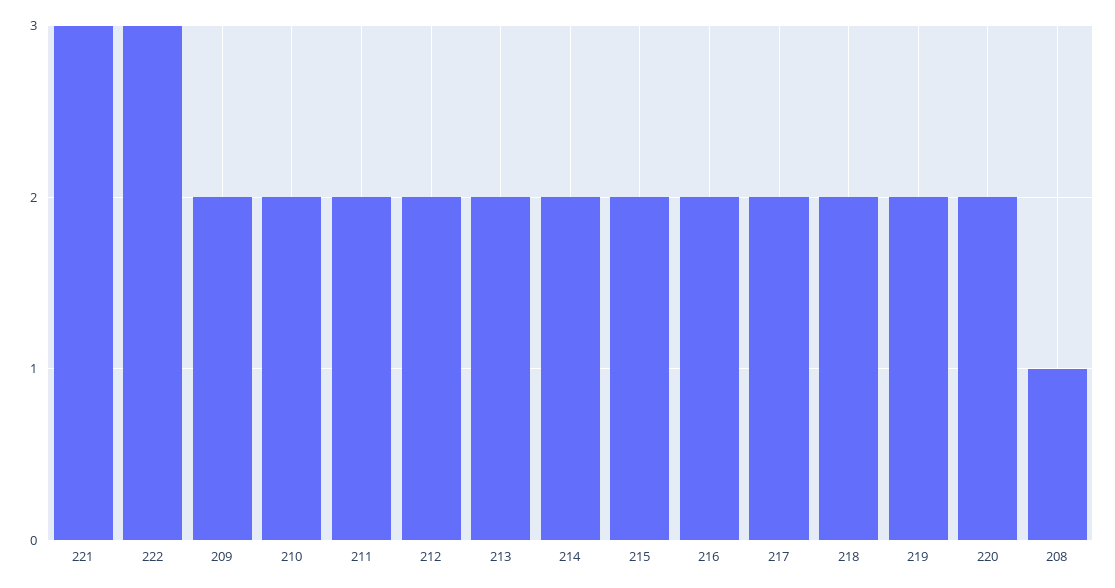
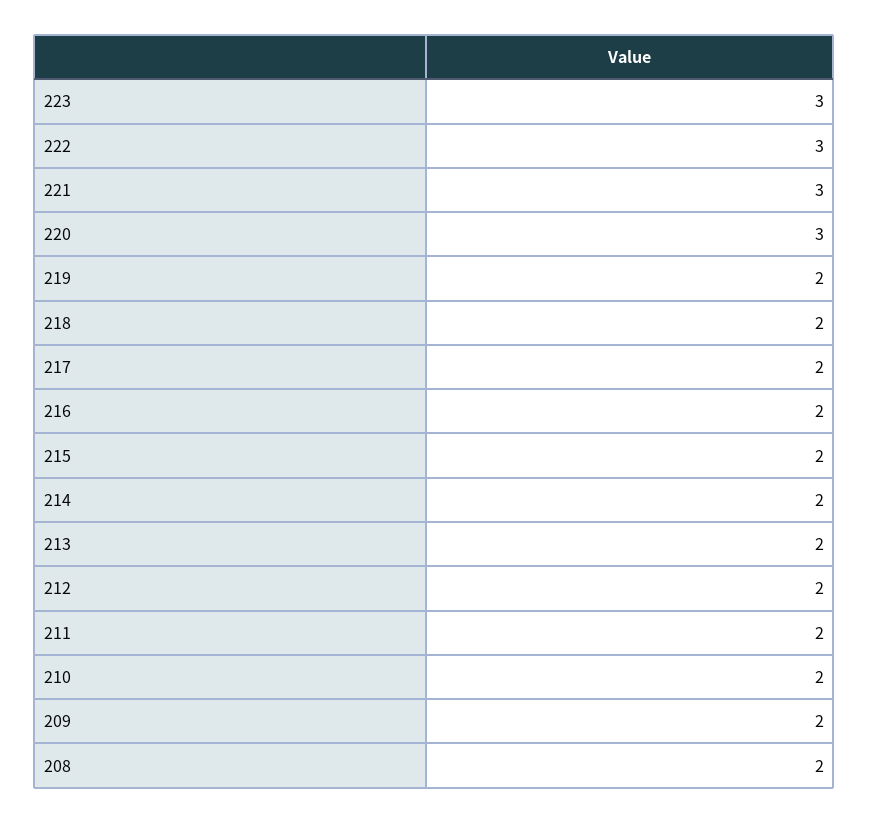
  {
    "221": 3,
    "222": 3,
    "209": 2,
    "210": 2,
    "211": 2,
    "212": 2,
    "213": 2,
    "214": 2,
    "215": 2,
    "216": 2,
    "217": 2,
    "218": 2,
    "219": 2,
-   "220": 2,
+   "220": 3,
-   "208": 1
+   "208": 2,
+   "223": 3
  }

